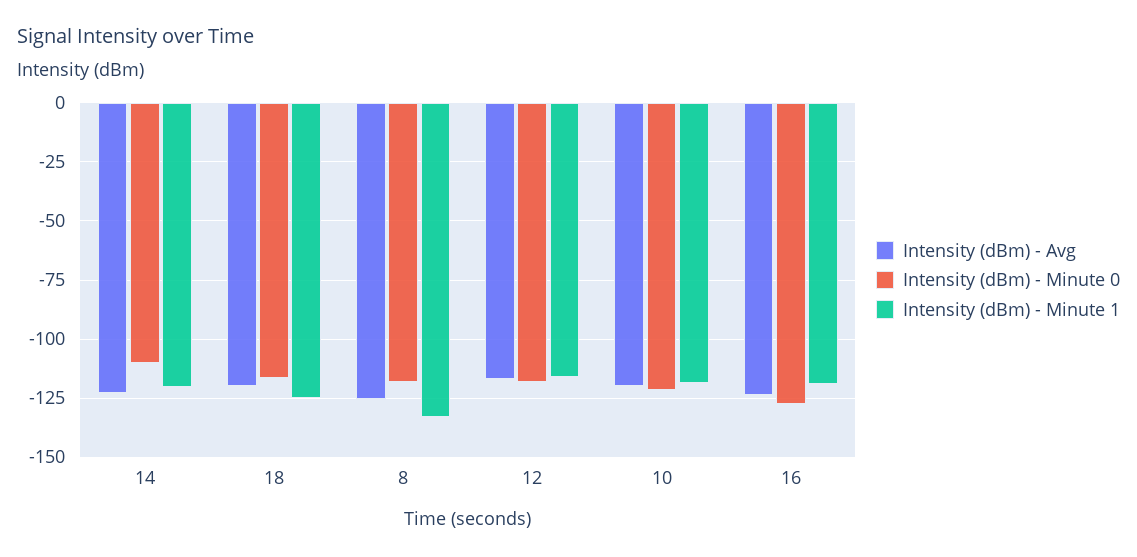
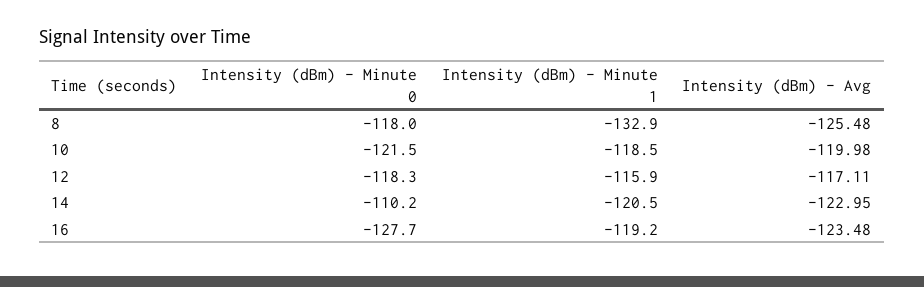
  {
    "Intensity (dBm) - Avg": {
      "14": -122.95,
-     "18": -120,
      "8": -125.48,
      "12": -117.11,
      "10": -119.98,
      "16": -123.48
    },
    "Intensity (dBm) - Minute 0": {
      "14": -110.2,
-     "18": -115,
      "8": -118,
      "12": -118.3,
      "10": -121.5,
      "16": -127.7
    },
    "Intensity (dBm) - Minute 1": {
      "14": -120.5,
-     "18": -125,
      "8": -132.9,
      "12": -115.9,
      "10": -118.5,
      "16": -119.2
    }
  }

